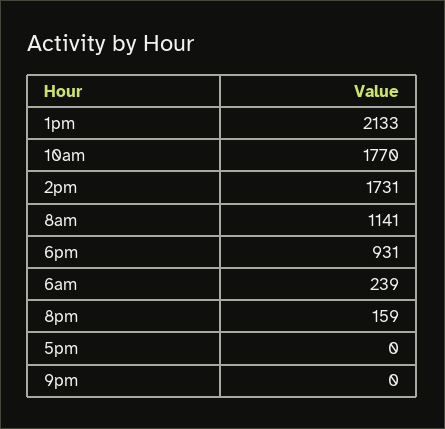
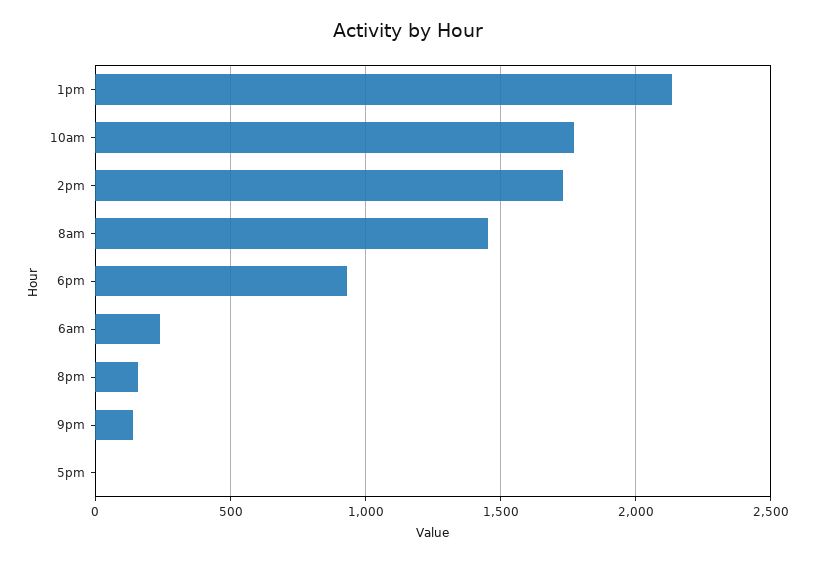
  {
    "1pm": 2133,
    "10am": 1770,
    "2pm": 1731,
-   "8am": 1141,
+   "8am": 1450,
    "6pm": 931,
    "6am": 239,
    "8pm": 159,
    "5pm": 0,
-   "9pm": 0
+   "9pm": 150
  }

